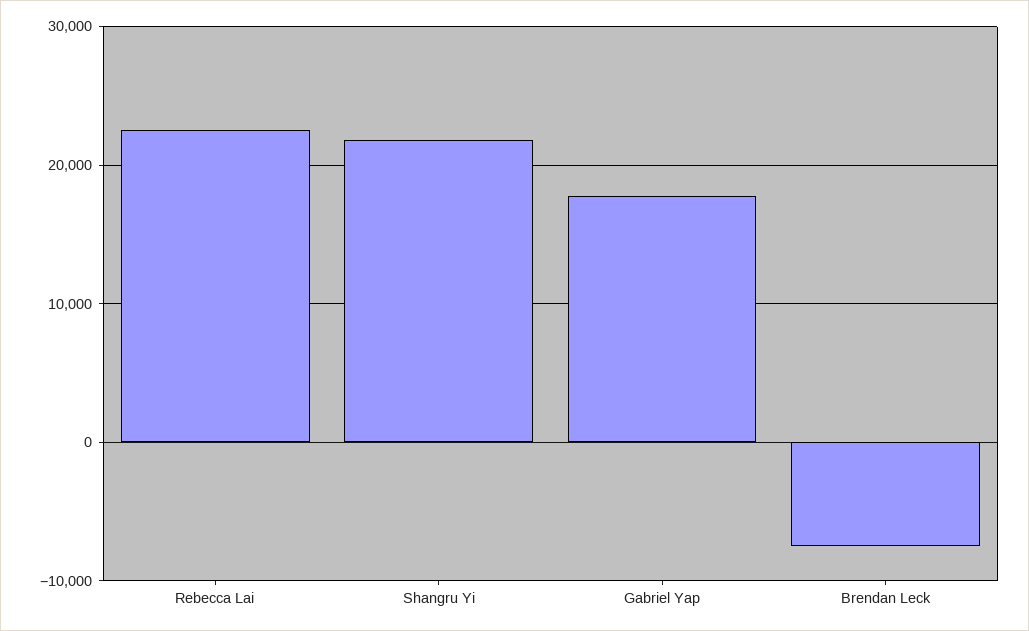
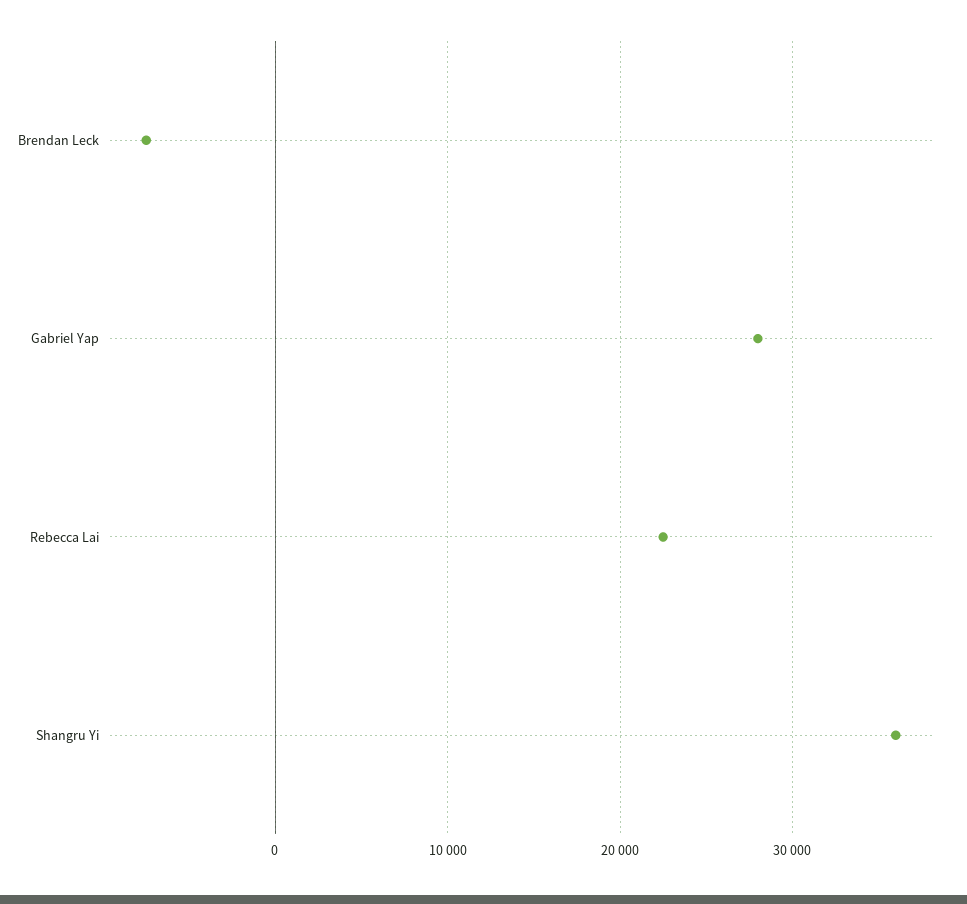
  {
    "Rebecca Lai": 23000,
-   "Shangru Yi": 22000,
+   "Shangru Yi": 36000,
-   "Gabriel Yap": 18000,
+   "Gabriel Yap": 28000,
    "Brendan Leck": -8000
  }

